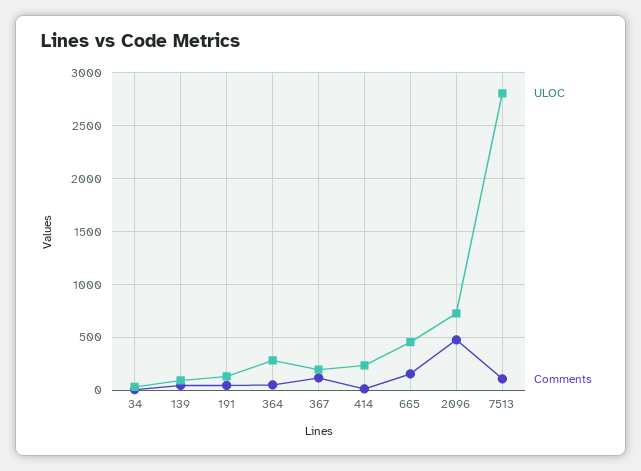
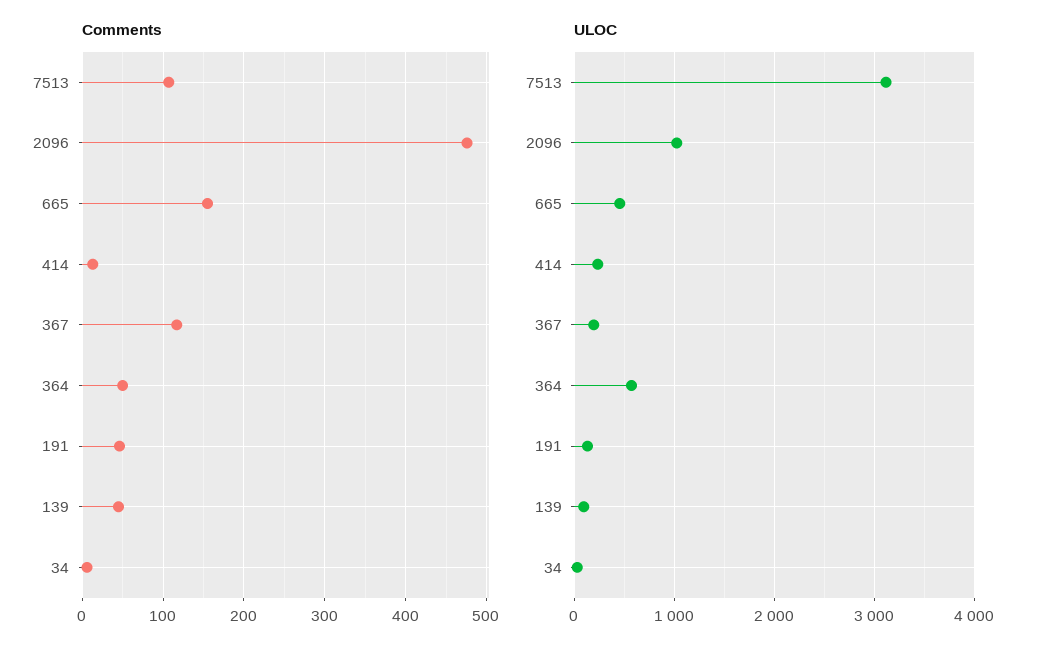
  {
    "ULOC": {
      "34": 0,
      "139": 100,
      "191": 100,
-     "364": 300,
+     "364": 600,
      "367": 200,
      "414": 200,
      "665": 500,
-     "2096": 700,
+     "2096": 1000,
-     "7513": 2800
+     "7513": 3100
    },
    "Comments": {
      "34": 10,
      "139": 50,
      "191": 50,
      "364": 50,
      "367": 120,
      "414": 10,
      "665": 160,
      "2096": 480,
      "7513": 110
    }
  }

